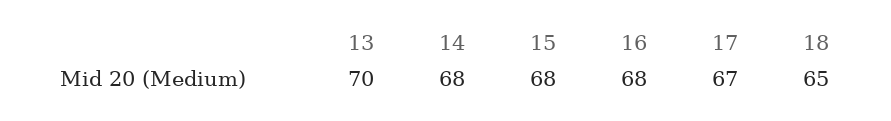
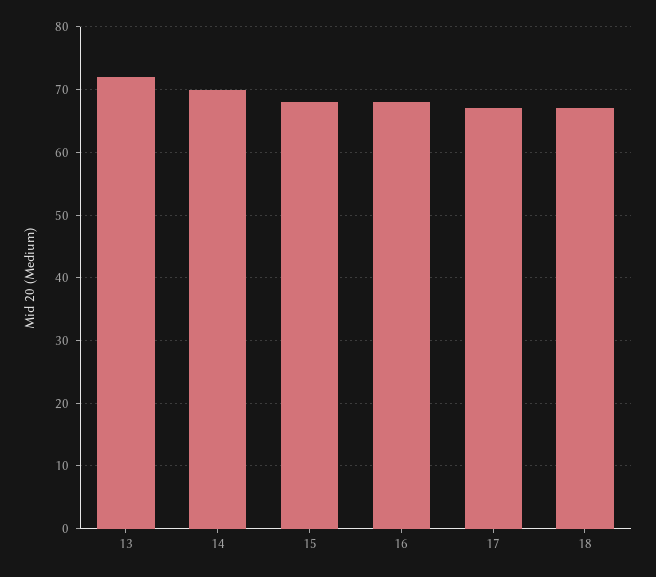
  {
-   "13": 70,
+   "13": 72,
-   "14": 68,
+   "14": 70,
    "15": 68,
    "16": 68,
    "17": 67,
-   "18": 65
+   "18": 67
  }

